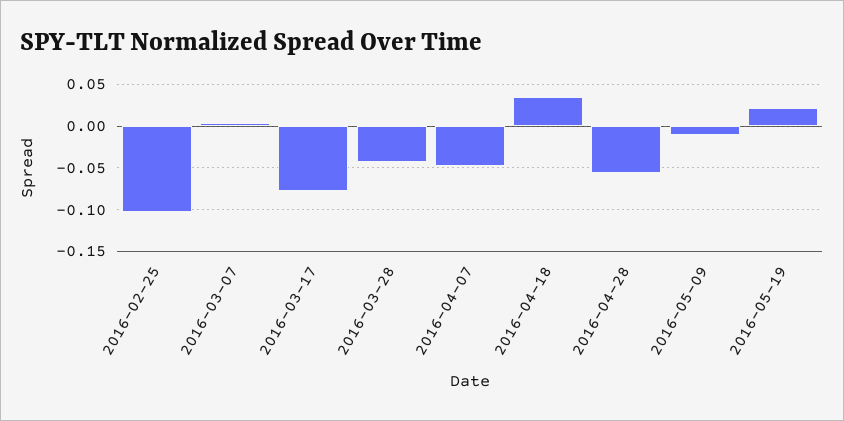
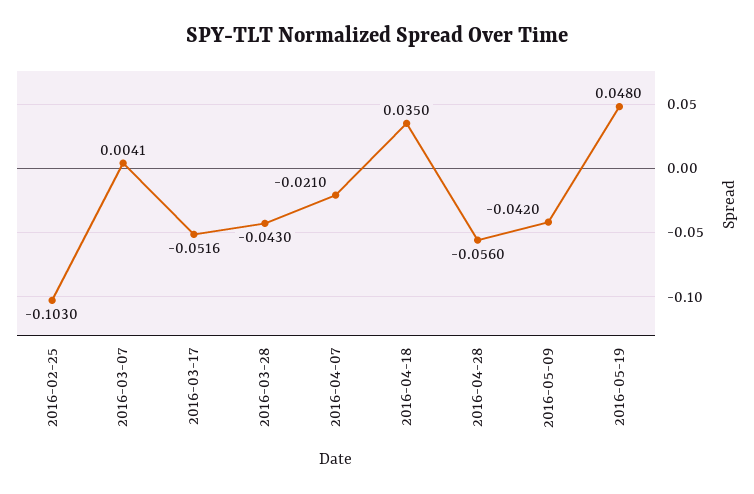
  {
    "2016-02-25": -0.103,
    "2016-03-07": 0.0041,
-   "2016-03-17": -0.08,
+   "2016-03-17": -0.0516,
    "2016-03-28": -0.043,
-   "2016-04-07": -0.05,
+   "2016-04-07": -0.021,
    "2016-04-18": 0.035,
    "2016-04-28": -0.056,
-   "2016-05-09": -0.01,
+   "2016-05-09": -0.042,
-   "2016-05-19": 0.02
+   "2016-05-19": 0.048
  }

